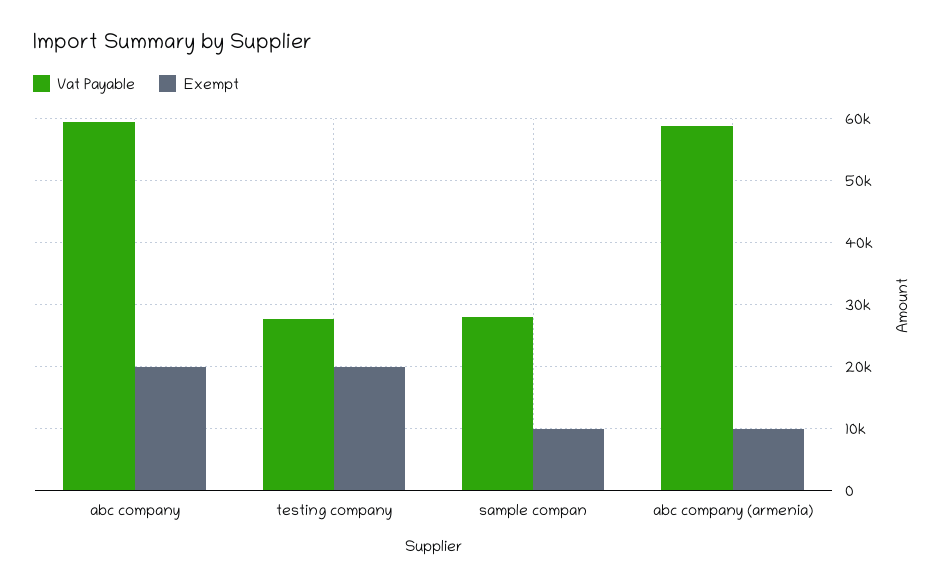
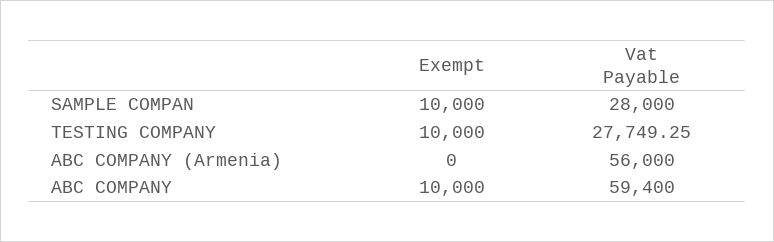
  {
    "Vat Payable": {
      "abc company": 59400,
      "testing company": 27749.25,
      "sample compan": 28000,
-     "abc company (armenia)": 59000
+     "abc company (armenia)": 56000
    },
    "Exempt": {
-     "abc company": 20000,
+     "abc company": 10000,
-     "testing company": 20000,
+     "testing company": 10000,
      "sample compan": 10000,
-     "abc company (armenia)": 10000
+     "abc company (armenia)": 0
    }
  }

